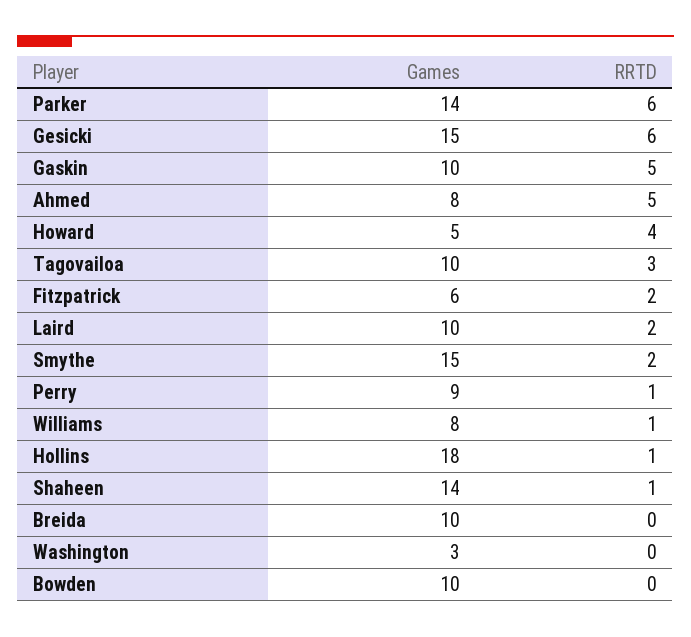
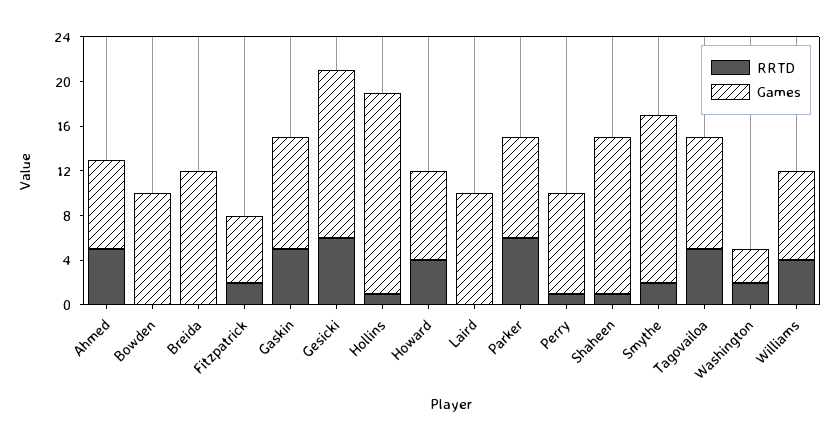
  {
    "Games": {
-     "Parker": 14,
+     "Parker": 9,
      "Gesicki": 15,
      "Gaskin": 10,
      "Ahmed": 8,
-     "Howard": 5,
+     "Howard": 8,
      "Tagovailoa": 10,
      "Fitzpatrick": 6,
      "Laird": 10,
      "Smythe": 15,
      "Perry": 9,
      "Williams": 8,
      "Hollins": 18,
      "Shaheen": 14,
-     "Breida": 10,
+     "Breida": 12,
      "Washington": 3,
      "Bowden": 10
    },
    "RRTD": {
      "Parker": 6,
      "Gesicki": 6,
      "Gaskin": 5,
      "Ahmed": 5,
      "Howard": 4,
-     "Tagovailoa": 3,
+     "Tagovailoa": 5,
      "Fitzpatrick": 2,
-     "Laird": 2,
+     "Laird": 0,
      "Smythe": 2,
      "Perry": 1,
-     "Williams": 1,
+     "Williams": 4,
      "Hollins": 1,
      "Shaheen": 1,
      "Breida": 0,
-     "Washington": 0,
+     "Washington": 2,
      "Bowden": 0
    }
  }

